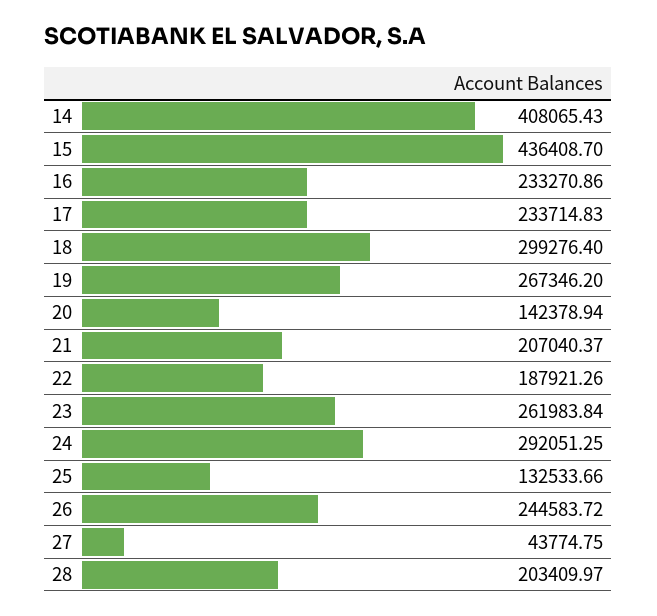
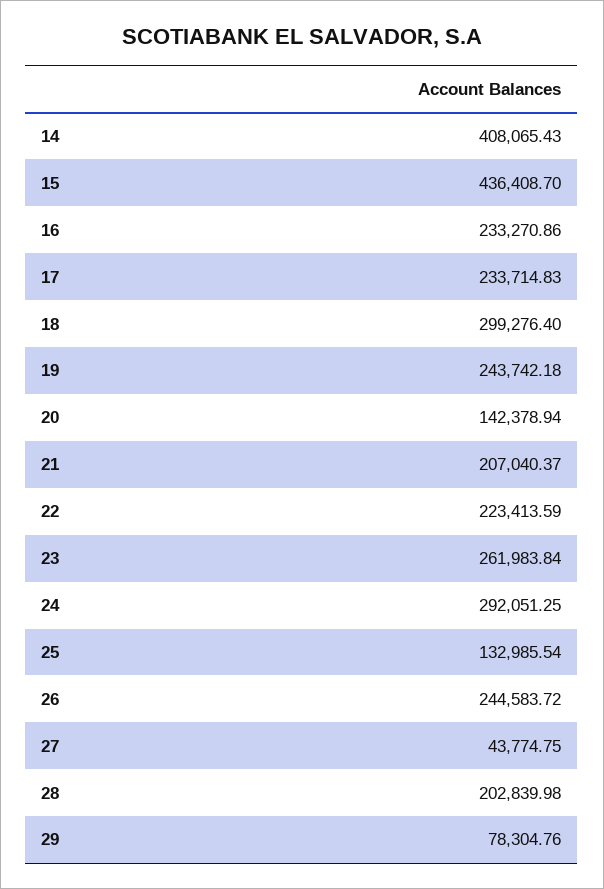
  {
    "14": 408065.43,
    "15": 436408.7,
    "16": 233270.86,
    "17": 233714.83,
    "18": 299276.4,
-   "19": 267346.2,
+   "19": 243742.18,
    "20": 142378.94,
    "21": 207040.37,
-   "22": 187921.26,
+   "22": 223413.59,
    "23": 261983.84,
    "24": 292051.25,
-   "25": 132533.66,
+   "25": 132985.54,
    "26": 244583.72,
    "27": 43774.75,
-   "28": 203409.97
+   "28": 202839.98,
+   "29": 78304.76
  }

